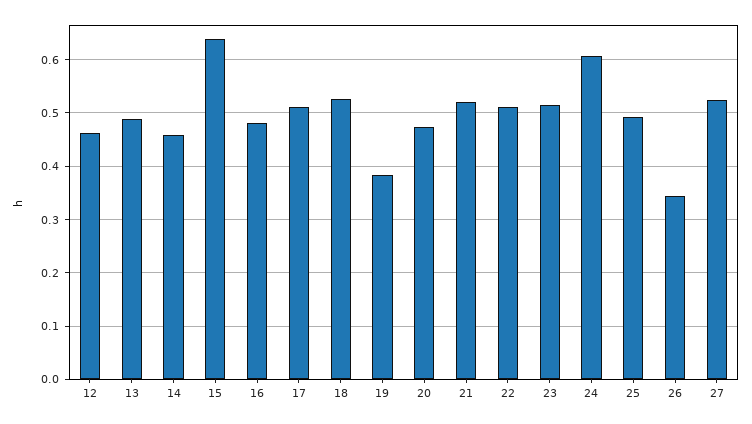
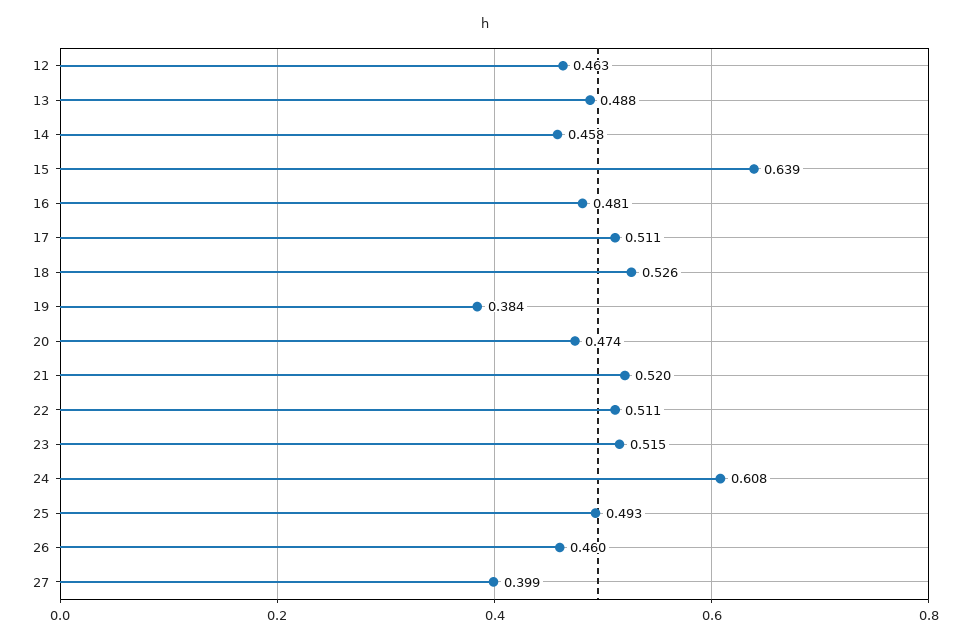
  {
    "12": 0.463,
    "13": 0.488,
    "14": 0.458,
    "15": 0.639,
    "16": 0.481,
    "17": 0.511,
    "18": 0.526,
    "19": 0.384,
    "20": 0.474,
    "21": 0.52,
    "22": 0.511,
    "23": 0.515,
    "24": 0.608,
    "25": 0.493,
-   "26": 0.34,
+   "26": 0.46,
-   "27": 0.52
+   "27": 0.399
  }

